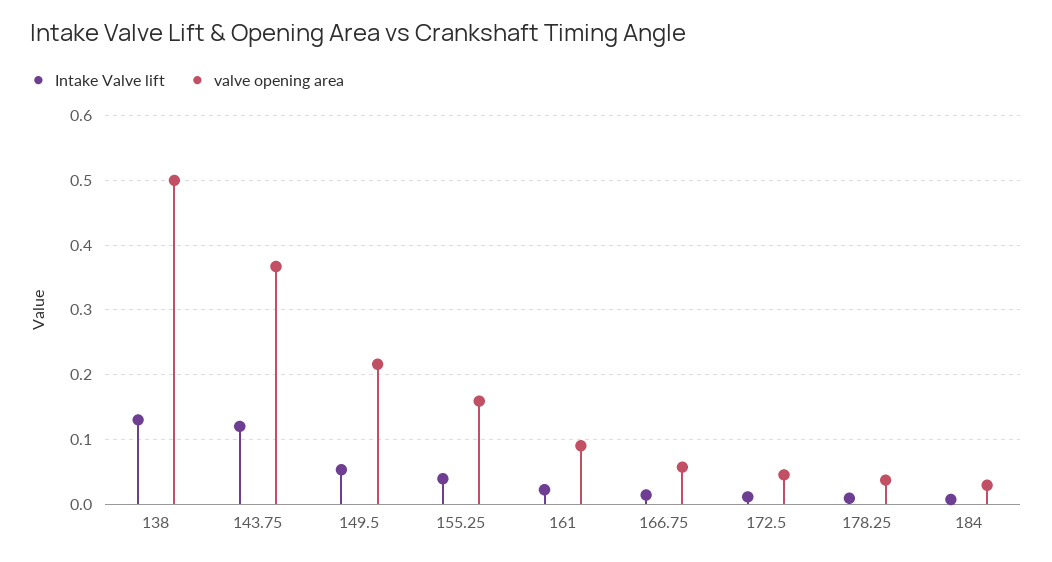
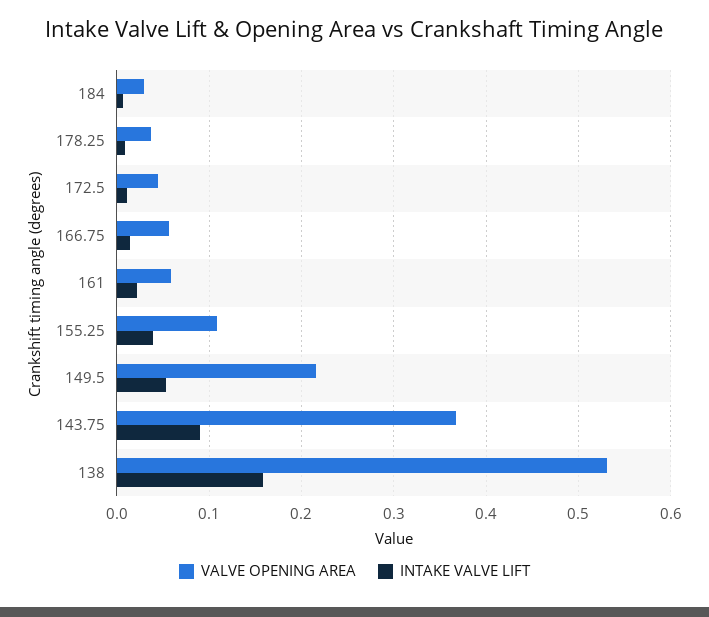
  {
    "Intake Valve lift": {
-     "138": 0.13,
+     "138": 0.16,
-     "143.75": 0.12,
+     "143.75": 0.09,
      "149.5": 0.05,
      "155.25": 0.04,
      "161": 0.02,
      "166.75": 0.01,
      "172.5": 0.01,
      "178.25": 0.01,
      "184": 0.01
    },
    "valve opening area": {
-     "138": 0.5,
+     "138": 0.53,
      "143.75": 0.37,
      "149.5": 0.22,
-     "155.25": 0.16,
+     "155.25": 0.11,
-     "161": 0.09,
+     "161": 0.06,
      "166.75": 0.06,
      "172.5": 0.05,
      "178.25": 0.04,
      "184": 0.03
    }
  }

